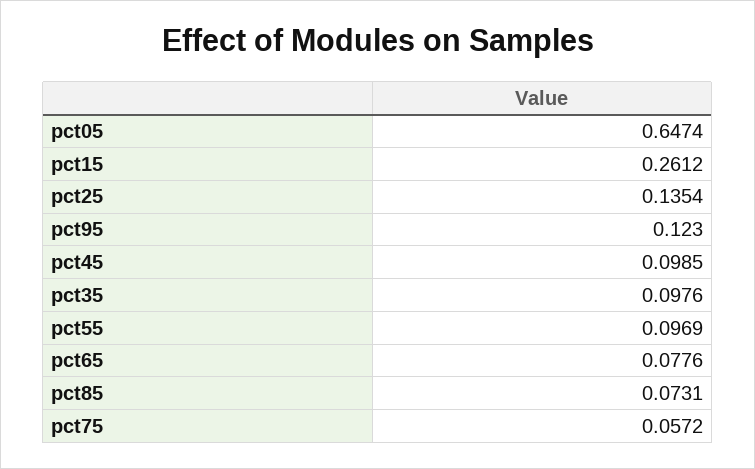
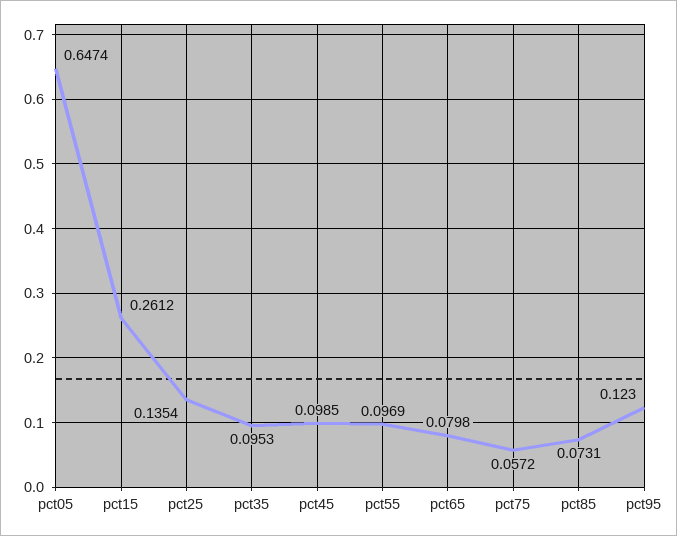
  {
    "pct05": 0.6474,
    "pct15": 0.2612,
    "pct25": 0.1354,
    "pct95": 0.123,
    "pct45": 0.0985,
-   "pct35": 0.0976,
+   "pct35": 0.0953,
    "pct55": 0.0969,
-   "pct65": 0.0776,
+   "pct65": 0.0798,
    "pct85": 0.0731,
    "pct75": 0.0572
  }

